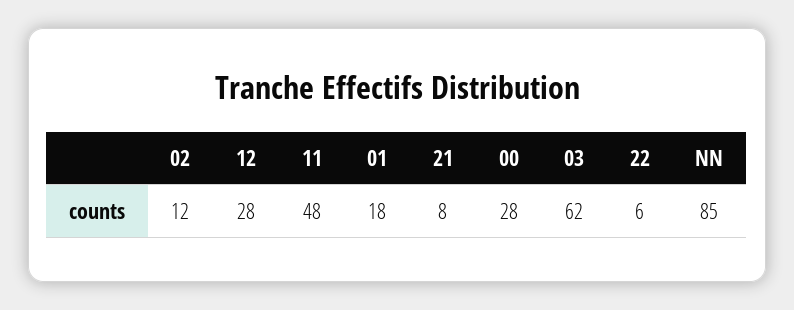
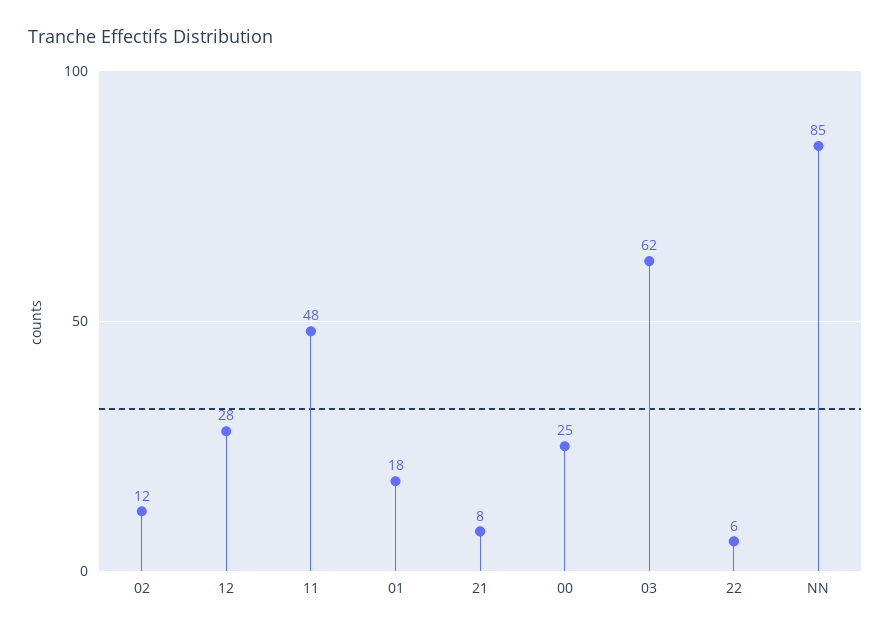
  {
    "02": 12,
    "12": 28,
    "11": 48,
    "01": 18,
    "21": 8,
-   "00": 28,
+   "00": 25,
    "03": 62,
    "22": 6,
    "NN": 85
  }

